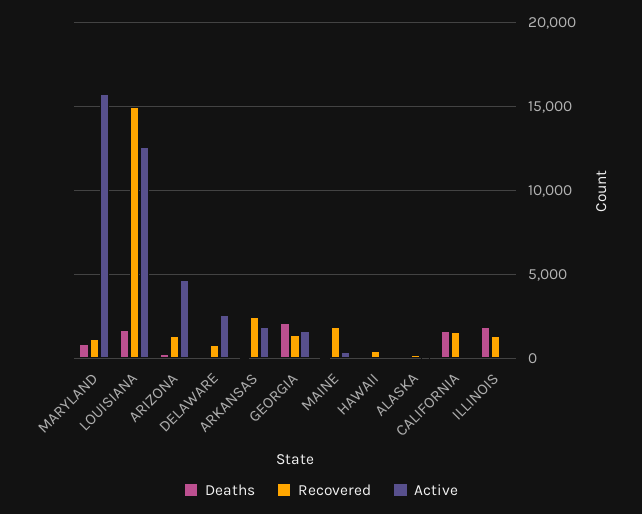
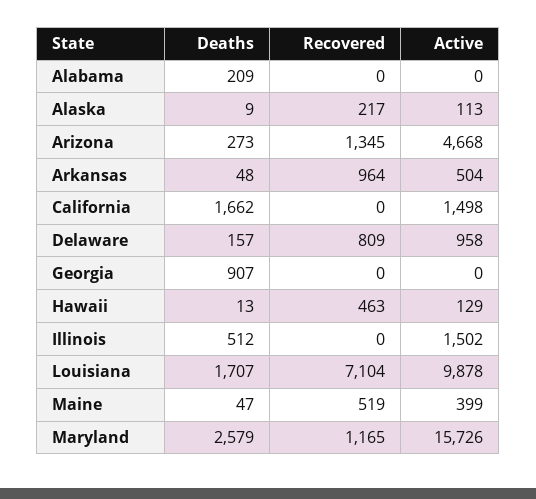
  {
    "Deaths": {
-     "MARYLAND": 1000,
+     "MARYLAND": 2579,
      "LOUISIANA": 1707,
      "ARIZONA": 273,
      "DELAWARE": 157,
      "ARKANSAS": 48,
-     "GEORGIA": 2000,
+     "GEORGIA": 907,
      "MAINE": 47,
      "HAWAII": 13,
      "ALASKA": 9,
      "CALIFORNIA": 1662,
-     "ILLINOIS": 2000
+     "ILLINOIS": 512,
+     "Alabama": 209
    },
    "Recovered": {
      "MARYLAND": 1165,
-     "LOUISIANA": 15000,
+     "LOUISIANA": 7104,
      "ARIZONA": 1345,
      "DELAWARE": 809,
-     "ARKANSAS": 2500,
+     "ARKANSAS": 964,
-     "GEORGIA": 1500,
+     "GEORGIA": 0,
-     "MAINE": 2000,
+     "MAINE": 519,
      "HAWAII": 463,
      "ALASKA": 217,
-     "CALIFORNIA": 1500,
+     "CALIFORNIA": 0,
-     "ILLINOIS": 1500
+     "ILLINOIS": 0,
+     "Alabama": 0
    },
    "Active": {
      "MARYLAND": 15726,
-     "LOUISIANA": 12500,
+     "LOUISIANA": 9878,
      "ARIZONA": 4668,
-     "DELAWARE": 2500,
+     "DELAWARE": 958,
-     "ARKANSAS": 2000,
+     "ARKANSAS": 504,
-     "GEORGIA": 1500,
+     "GEORGIA": 0,
      "MAINE": 399,
      "HAWAII": 129,
      "ALASKA": 113,
-     "CALIFORNIA": 0,
+     "CALIFORNIA": 1498,
-     "ILLINOIS": 0
+     "ILLINOIS": 1502,
+     "Alabama": 0
    }
  }

